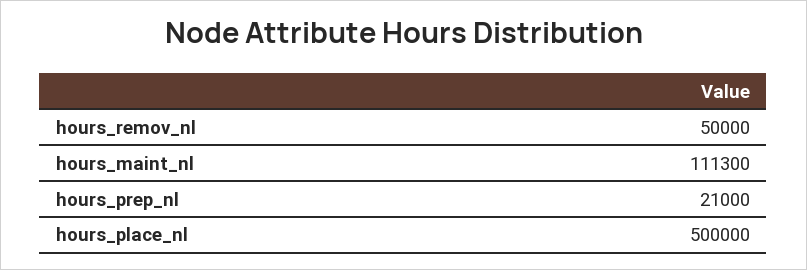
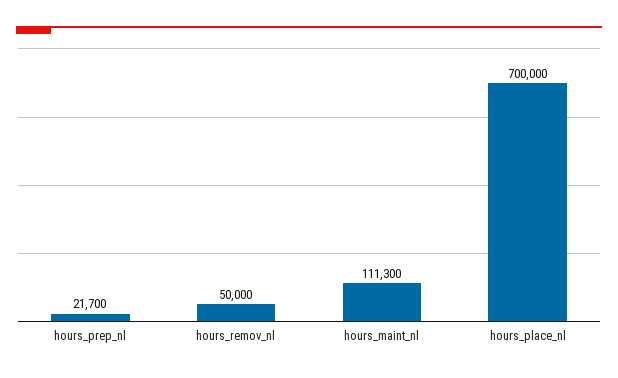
  {
    "hours_remov_nl": 50000,
    "hours_maint_nl": 111300,
-   "hours_prep_nl": 21000,
+   "hours_prep_nl": 21700,
-   "hours_place_nl": 500000
+   "hours_place_nl": 700000
  }

